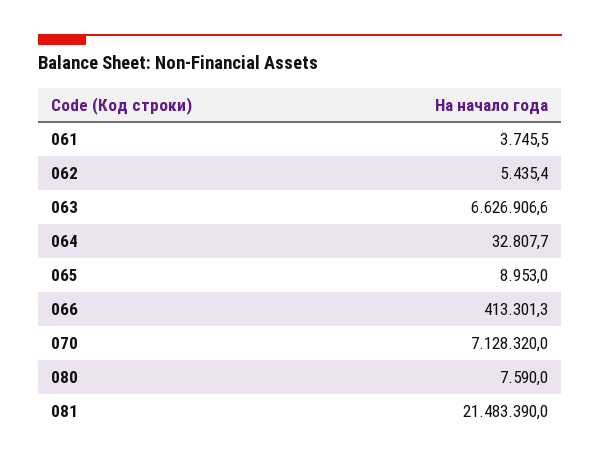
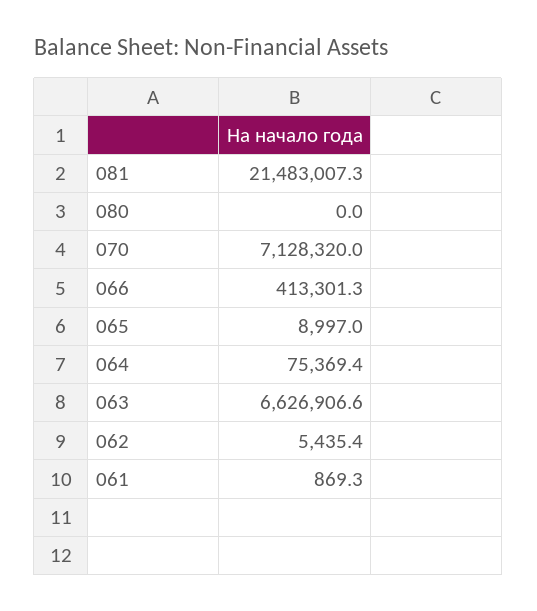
  {
-   "061": 3745.5,
+   "061": 869.3,
    "062": 5435.4,
    "063": 6626906.6,
-   "064": 32807.7,
+   "064": 75369.4,
-   "065": 8953,
+   "065": 8997,
    "066": 413301.3,
    "070": 7128320,
-   "080": 7590,
+   "080": 0,
-   "081": 21483390
+   "081": 21483007.3
  }

